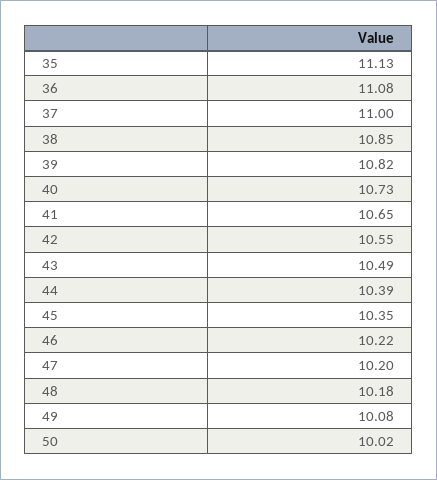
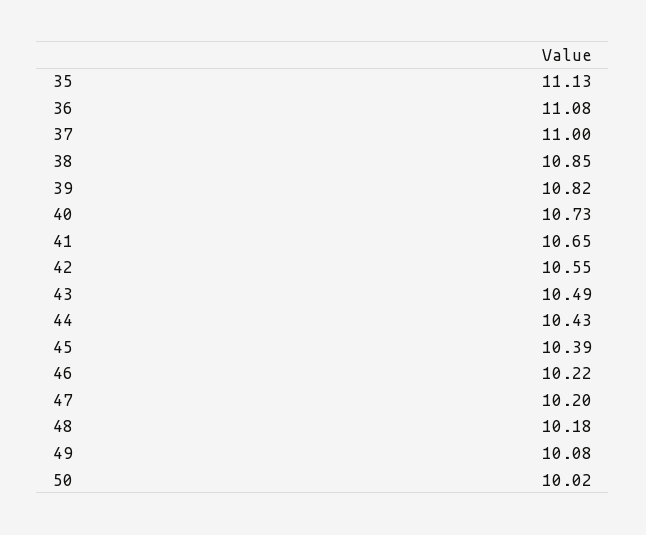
  {
    "35": 11.13,
    "36": 11.08,
    "37": 11,
    "38": 10.85,
    "39": 10.82,
    "40": 10.73,
    "41": 10.65,
    "42": 10.55,
    "43": 10.49,
-   "44": 10.39,
+   "44": 10.43,
-   "45": 10.35,
+   "45": 10.39,
    "46": 10.22,
    "47": 10.2,
    "48": 10.18,
    "49": 10.08,
    "50": 10.02
  }

